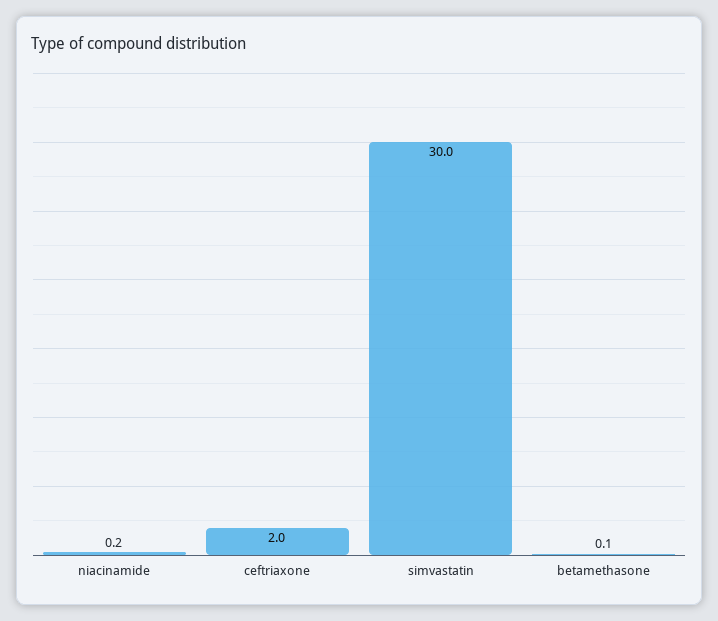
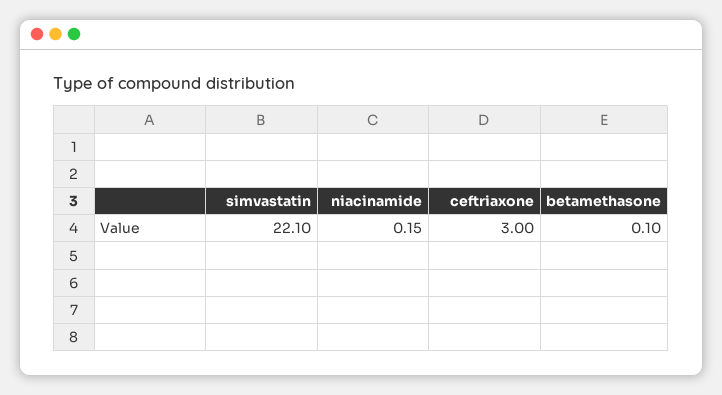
  {
    "niacinamide": 0.15,
-   "ceftriaxone": 2,
+   "ceftriaxone": 3,
-   "simvastatin": 30,
+   "simvastatin": 22.1,
    "betamethasone": 0.1
  }

